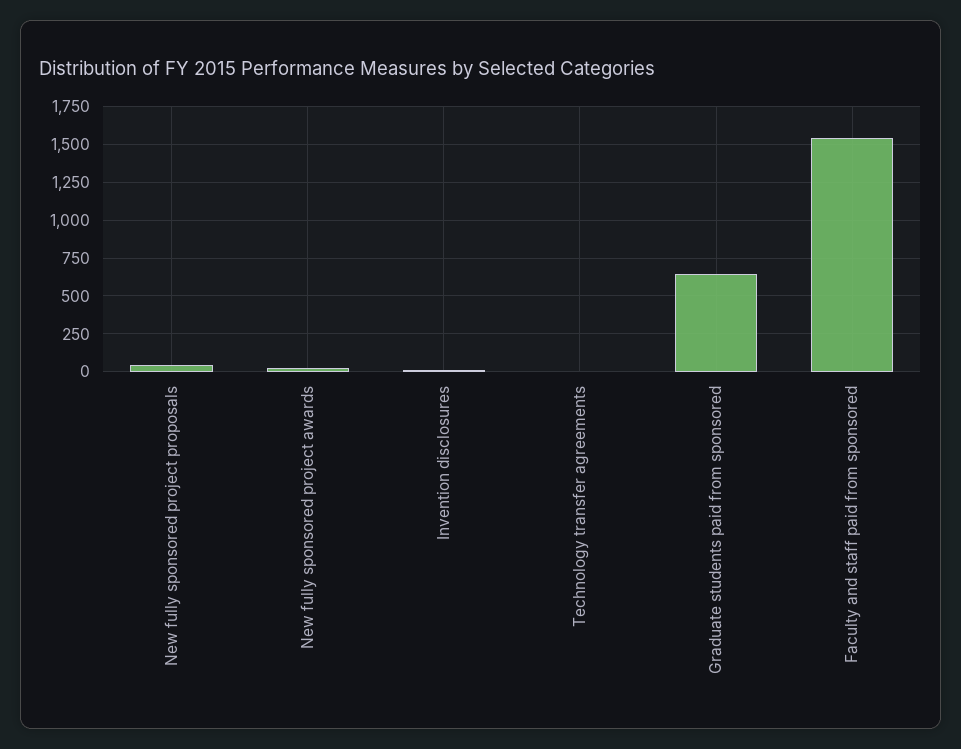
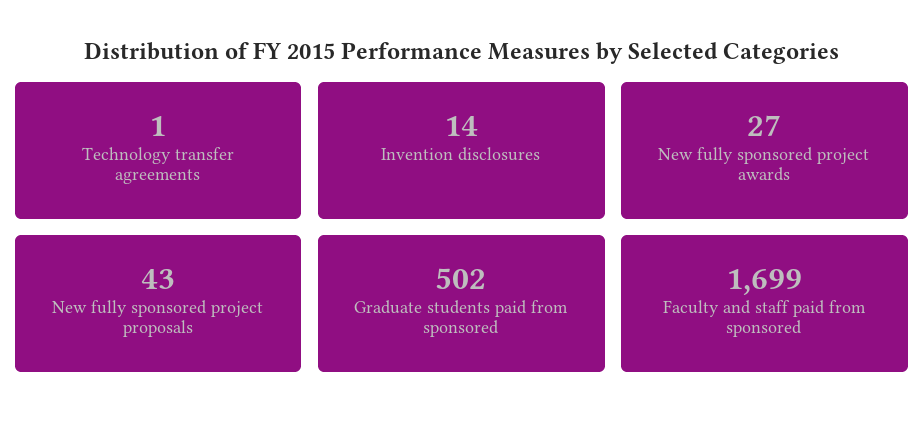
  {
    "New fully sponsored project proposals": 43,
    "New fully sponsored project awards": 27,
    "Invention disclosures": 14,
    "Technology transfer agreements": 1,
-   "Graduate students paid from sponsored": 650,
+   "Graduate students paid from sponsored": 502,
-   "Faculty and staff paid from sponsored": 1550
+   "Faculty and staff paid from sponsored": 1699
  }

